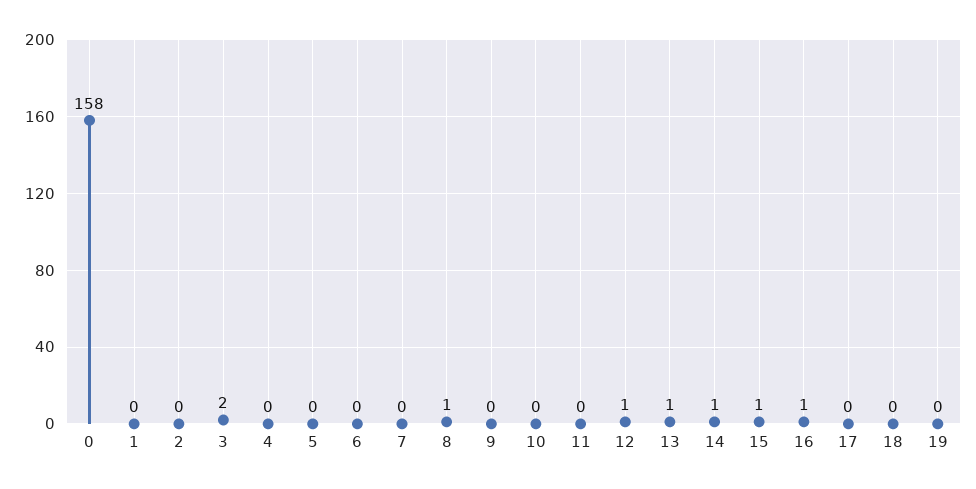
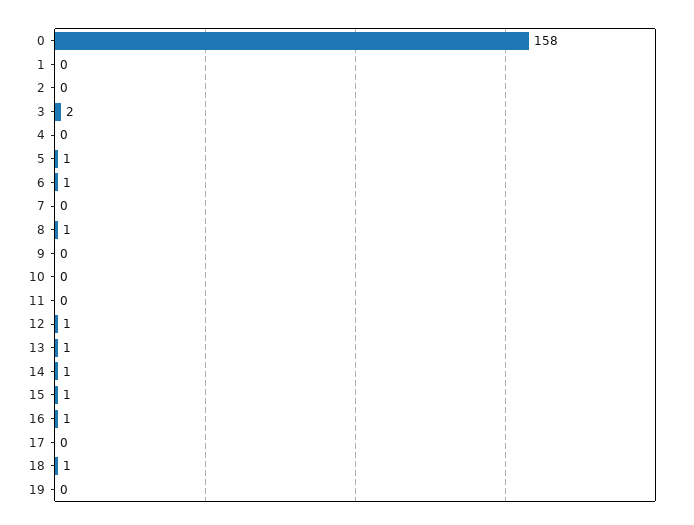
  {
    "0": 158,
    "1": 0,
    "2": 0,
    "3": 2,
    "4": 0,
-   "5": 0,
+   "5": 1,
-   "6": 0,
+   "6": 1,
    "7": 0,
    "8": 1,
    "9": 0,
    "10": 0,
    "11": 0,
    "12": 1,
    "13": 1,
    "14": 1,
    "15": 1,
    "16": 1,
    "17": 0,
-   "18": 0,
+   "18": 1,
    "19": 0
  }

